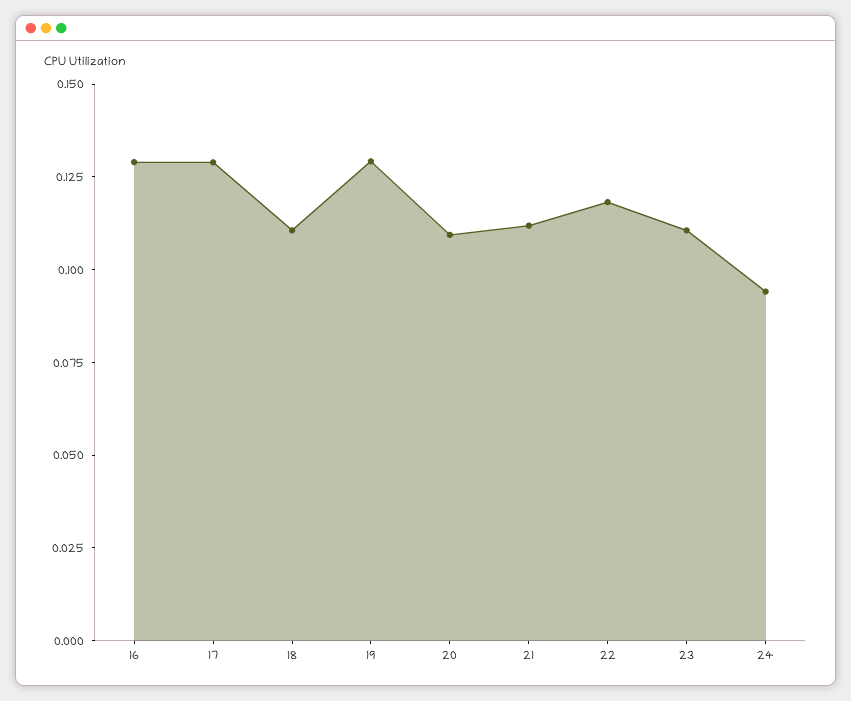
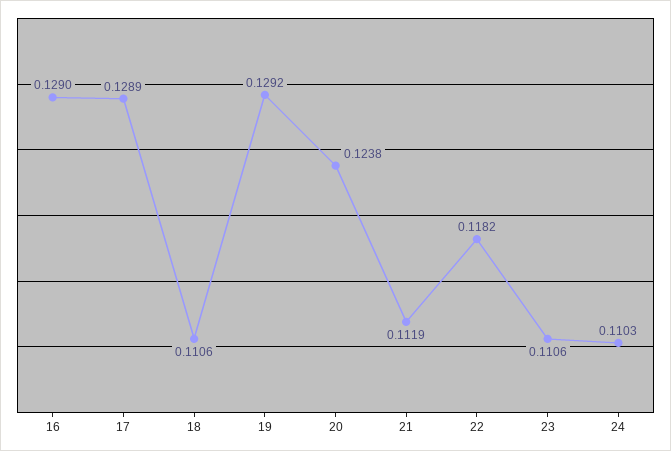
  {
    "16": 0.129,
    "17": 0.1289,
    "18": 0.1106,
    "19": 0.1292,
-   "20": 0.11,
+   "20": 0.1238,
    "21": 0.1119,
    "22": 0.1182,
    "23": 0.1106,
-   "24": 0.095
+   "24": 0.1103
  }

